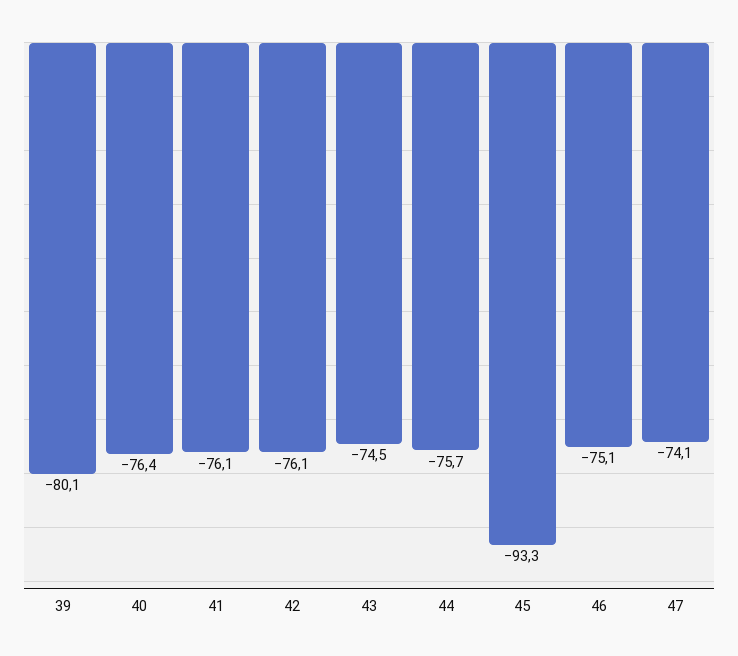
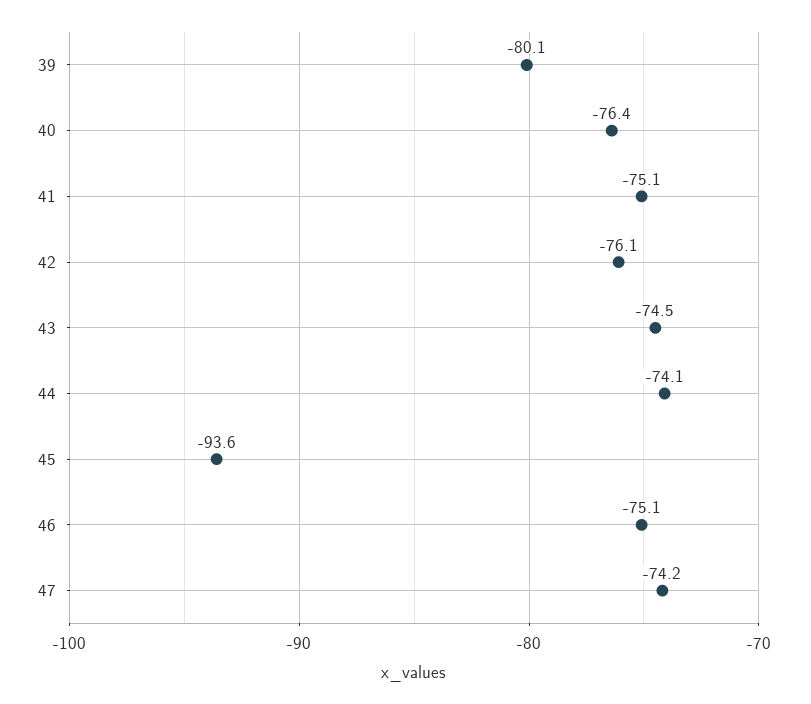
  {
    "39": -80.1,
    "40": -76.4,
-   "41": -76.1,
+   "41": -75.1,
    "42": -76.1,
    "43": -74.5,
-   "44": -75.7,
+   "44": -74.1,
-   "45": -93.3,
+   "45": -93.6,
    "46": -75.1,
-   "47": -74.1
+   "47": -74.2
  }

